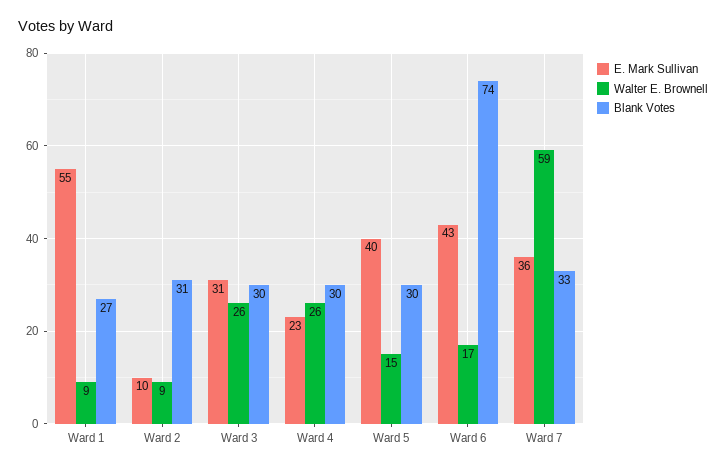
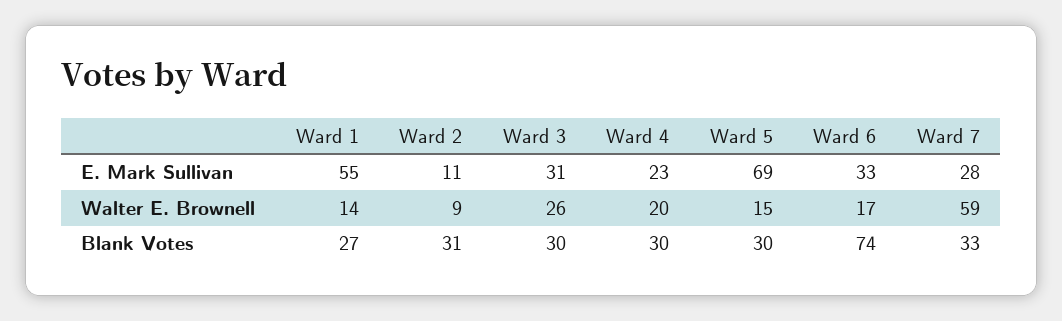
  {
    "E. Mark Sullivan": {
      "Ward 1": 55,
-     "Ward 2": 10,
+     "Ward 2": 11,
      "Ward 3": 31,
      "Ward 4": 23,
-     "Ward 5": 40,
+     "Ward 5": 69,
-     "Ward 6": 43,
+     "Ward 6": 33,
-     "Ward 7": 36
+     "Ward 7": 28
    },
    "Walter E. Brownell": {
-     "Ward 1": 9,
+     "Ward 1": 14,
      "Ward 2": 9,
      "Ward 3": 26,
-     "Ward 4": 26,
+     "Ward 4": 20,
      "Ward 5": 15,
      "Ward 6": 17,
      "Ward 7": 59
    },
    "Blank Votes": {
      "Ward 1": 27,
      "Ward 2": 31,
      "Ward 3": 30,
      "Ward 4": 30,
      "Ward 5": 30,
      "Ward 6": 74,
      "Ward 7": 33
    }
  }

